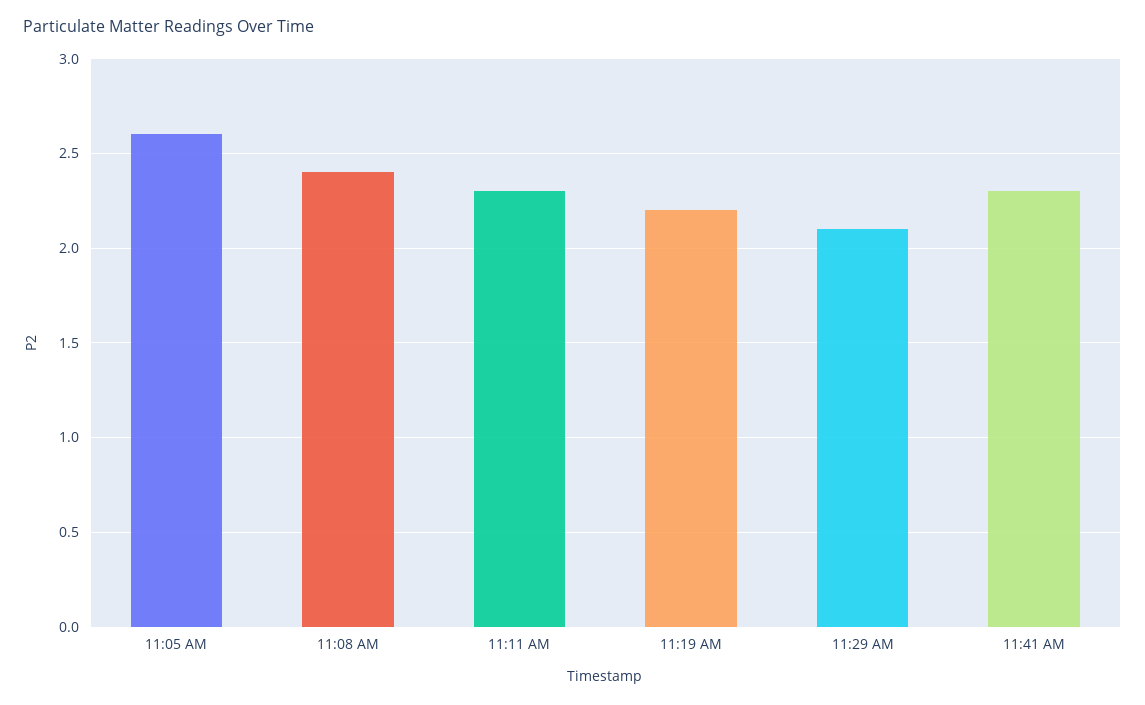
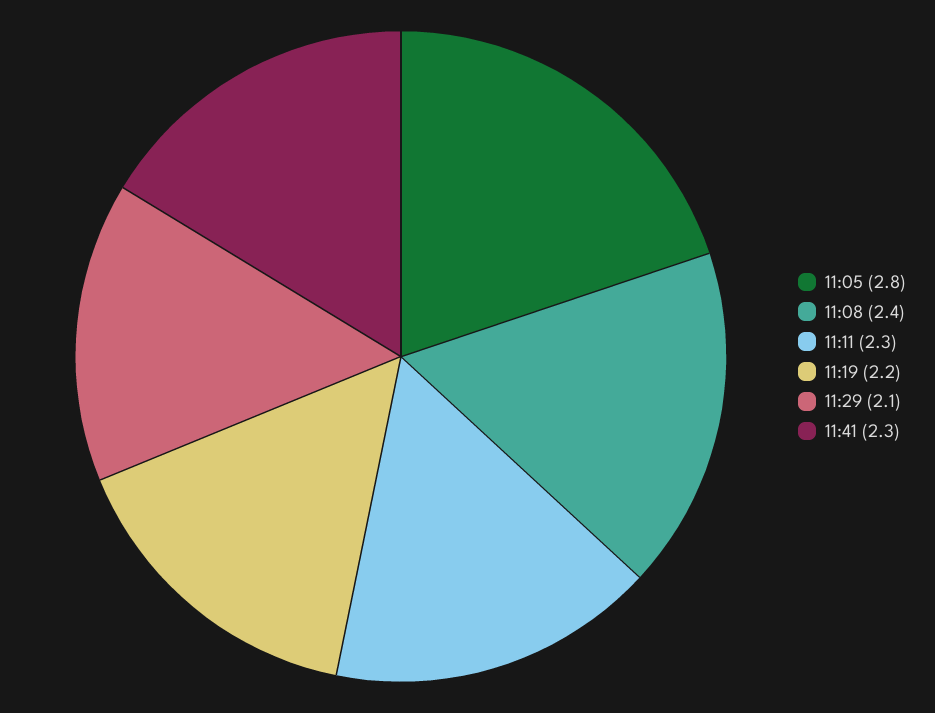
  {
-   "11:05 AM": 2.6,
+   "11:05 AM": 2.8,
    "11:08 AM": 2.4,
    "11:11 AM": 2.3,
    "11:19 AM": 2.2,
    "11:29 AM": 2.1,
    "11:41 AM": 2.3
  }

